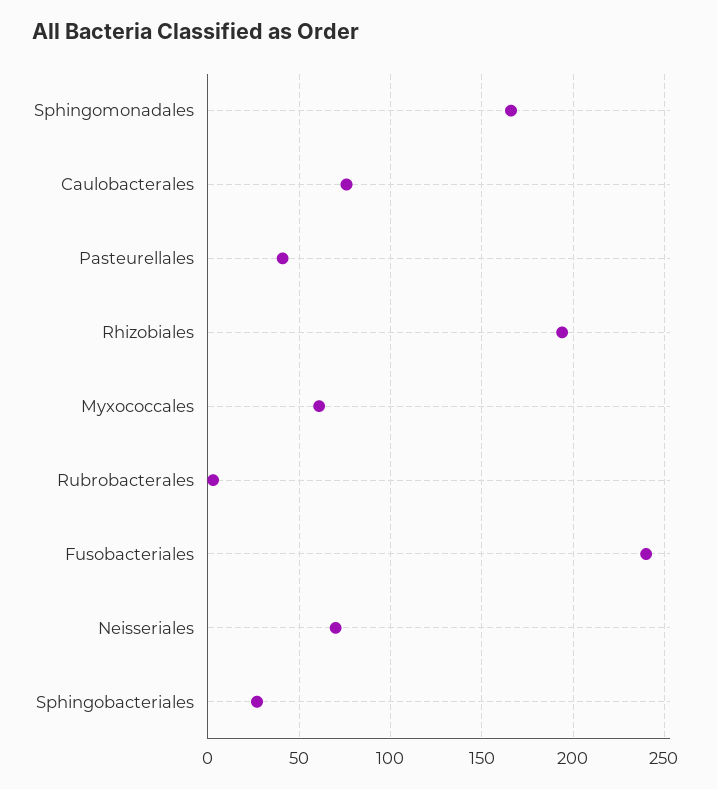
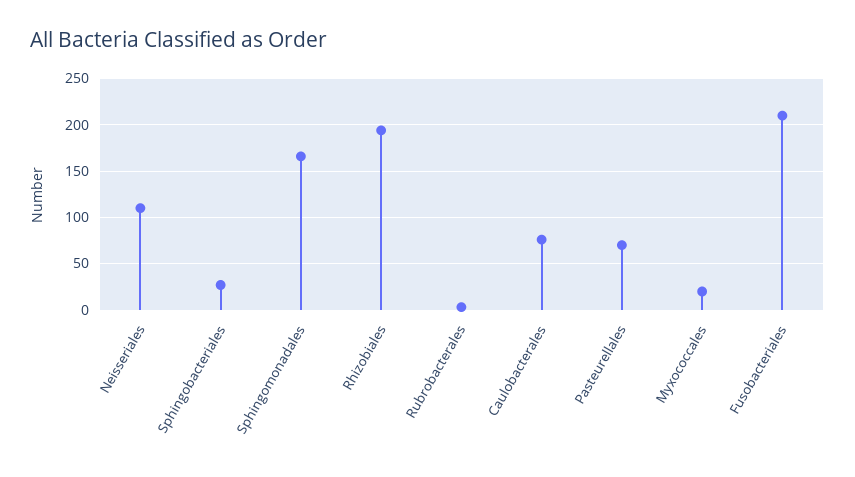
  {
    "Sphingomonadales": 165,
    "Caulobacterales": 75,
-   "Pasteurellales": 40,
+   "Pasteurellales": 70,
    "Rhizobiales": 195,
-   "Myxococcales": 60,
+   "Myxococcales": 20,
    "Rubrobacterales": 5,
-   "Fusobacteriales": 240,
+   "Fusobacteriales": 210,
-   "Neisseriales": 70,
+   "Neisseriales": 110,
    "Sphingobacteriales": 25
  }

